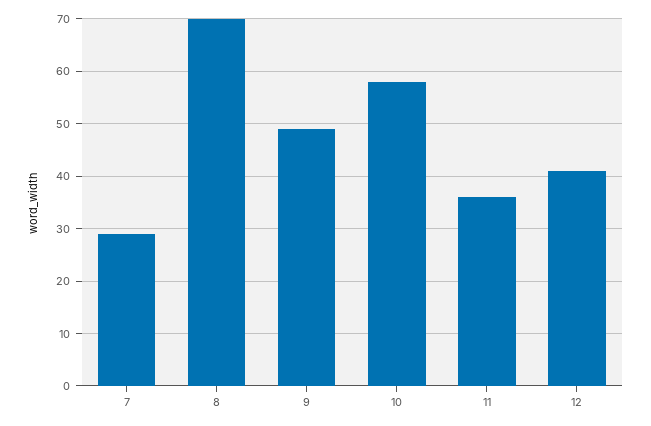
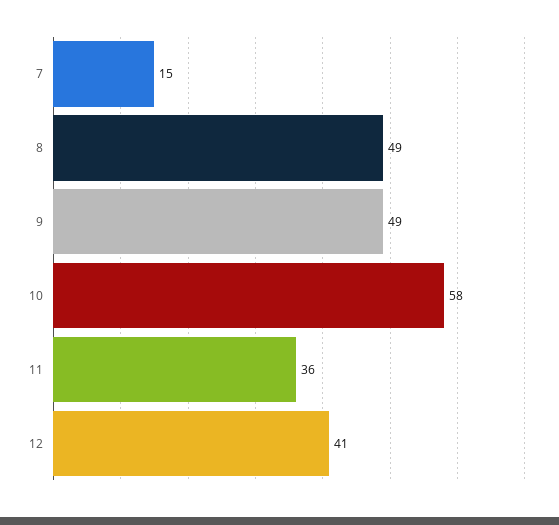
  {
-   "7": 30,
+   "7": 15,
-   "8": 70,
+   "8": 49,
    "9": 49,
    "10": 58,
    "11": 36,
    "12": 41
  }

